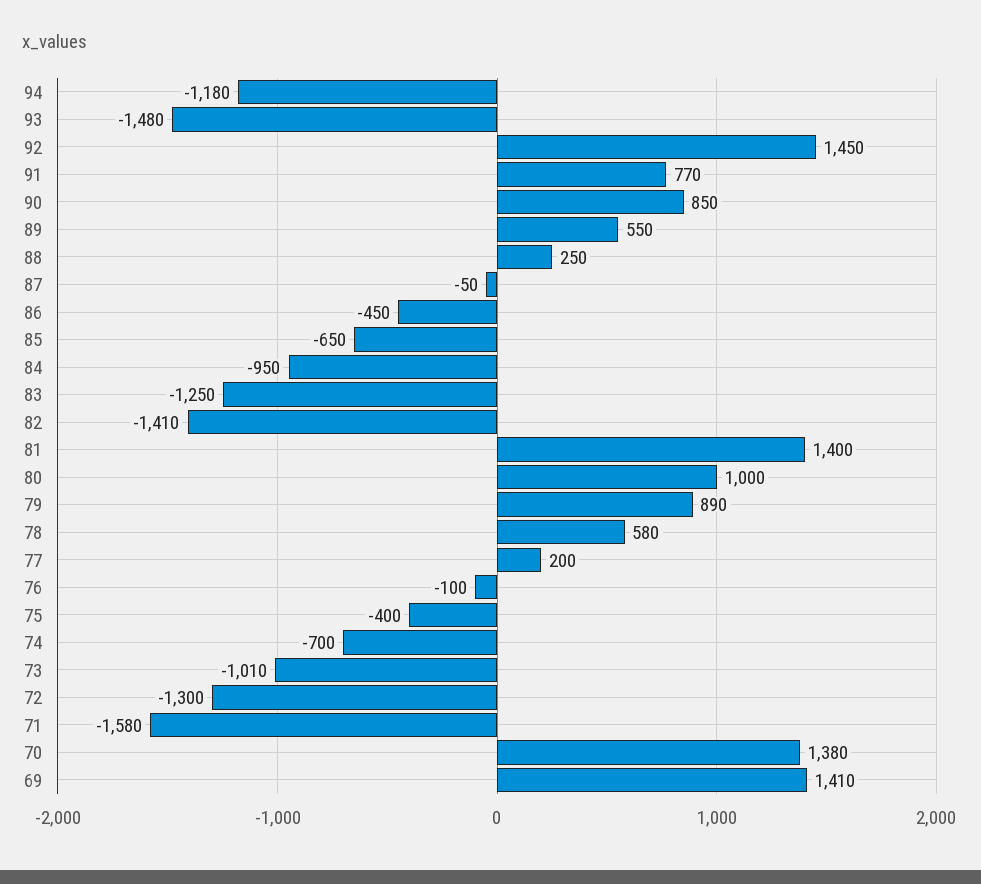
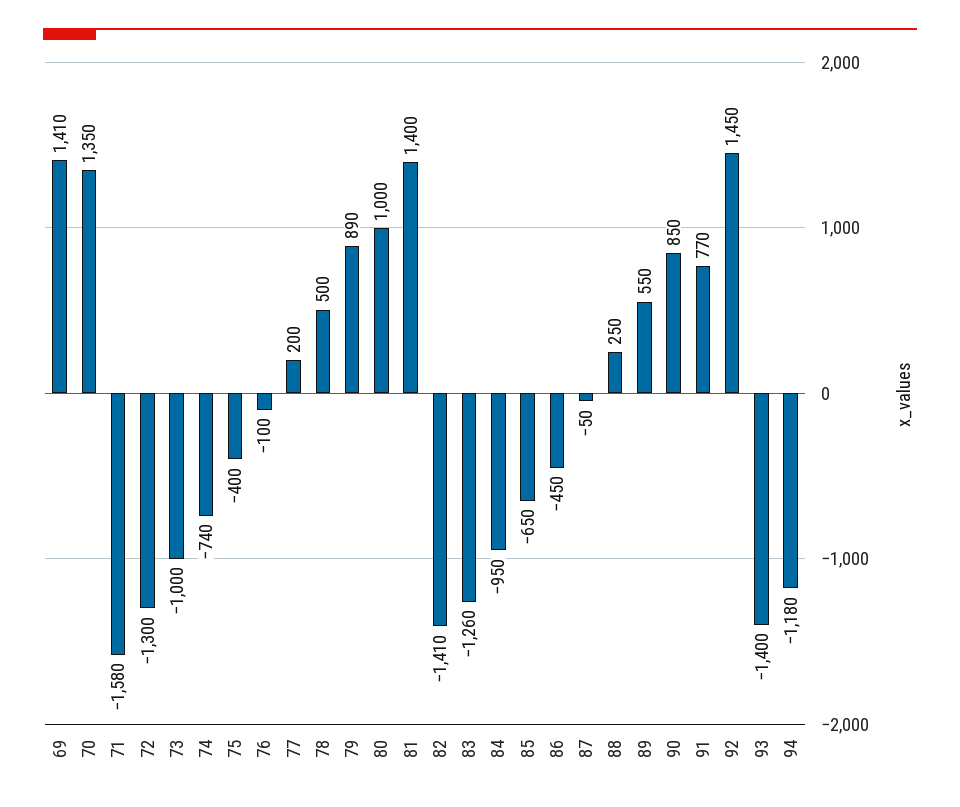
  {
    "94": -1180,
-   "93": -1480,
+   "93": -1400,
    "92": 1450,
    "91": 770,
    "90": 850,
    "89": 550,
    "88": 250,
    "87": -50,
    "86": -450,
    "85": -650,
    "84": -950,
-   "83": -1250,
+   "83": -1260,
    "82": -1410,
    "81": 1400,
    "80": 1000,
    "79": 890,
-   "78": 580,
+   "78": 500,
    "77": 200,
    "76": -100,
    "75": -400,
-   "74": -700,
+   "74": -740,
-   "73": -1010,
+   "73": -1000,
    "72": -1300,
    "71": -1580,
-   "70": 1380,
+   "70": 1350,
    "69": 1410
  }

